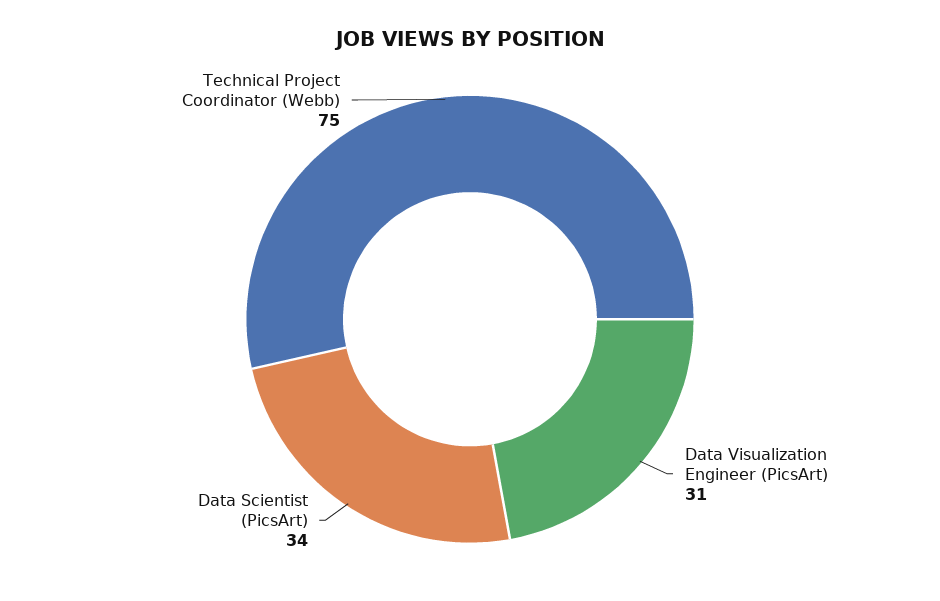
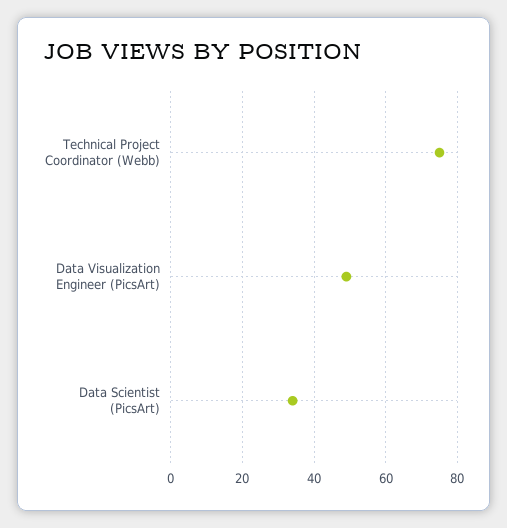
  {
-   "Data Visualization Engineer (PicsArt)": 31,
+   "Data Visualization Engineer (PicsArt)": 50,
    "Data Scientist (PicsArt)": 34,
    "Technical Project Coordinator (Webb)": 75
  }

